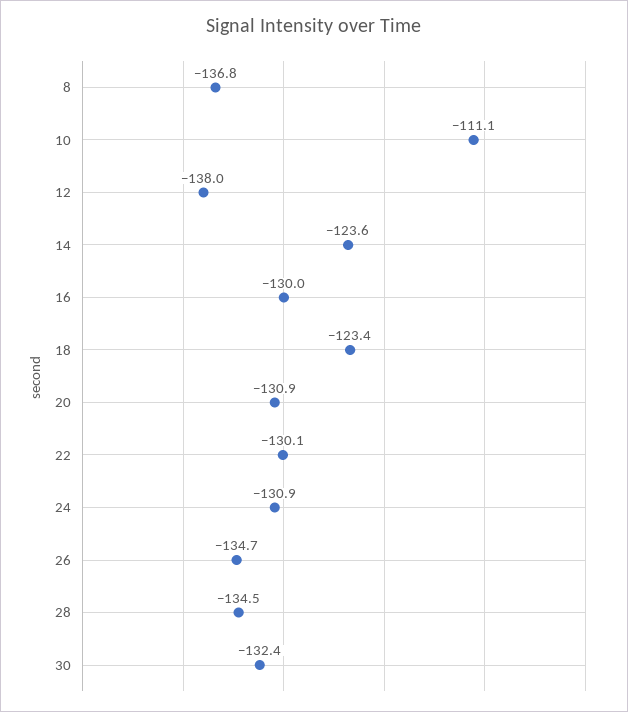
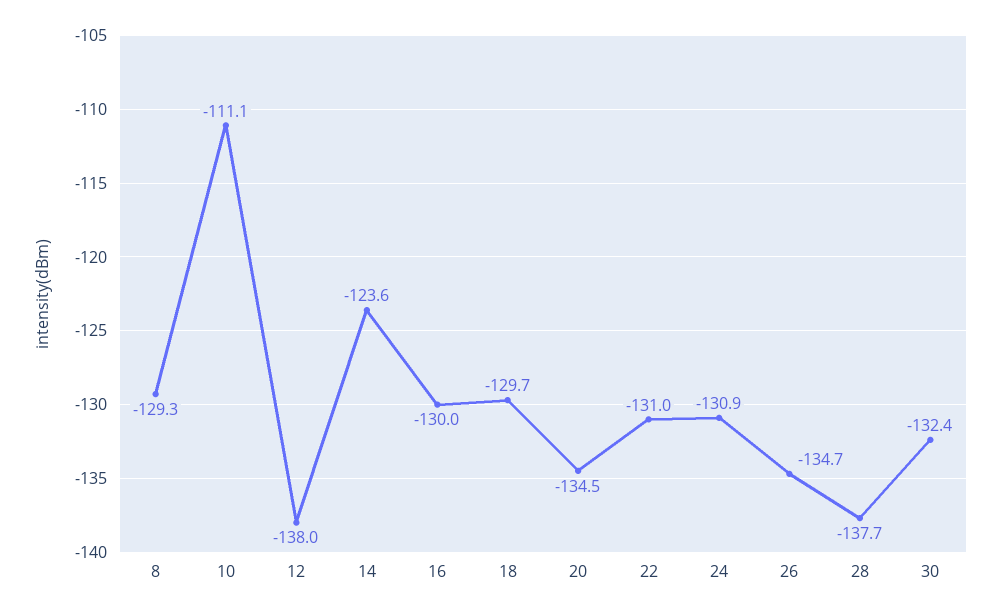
  {
-   "8": -136.8,
+   "8": -129.3,
    "10": -111.1,
    "12": -138,
    "14": -123.6,
    "16": -130,
-   "18": -123.4,
+   "18": -129.7,
-   "20": -130.9,
+   "20": -134.5,
-   "22": -130.1,
+   "22": -131,
    "24": -130.9,
    "26": -134.7,
-   "28": -134.5,
+   "28": -137.7,
    "30": -132.4
  }

